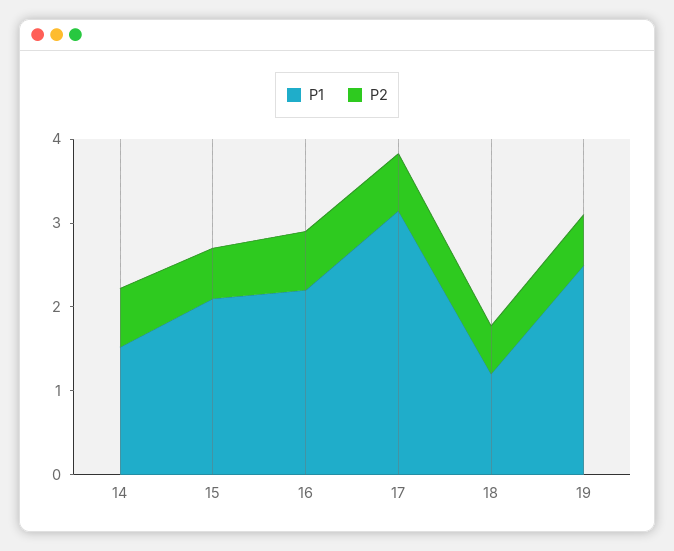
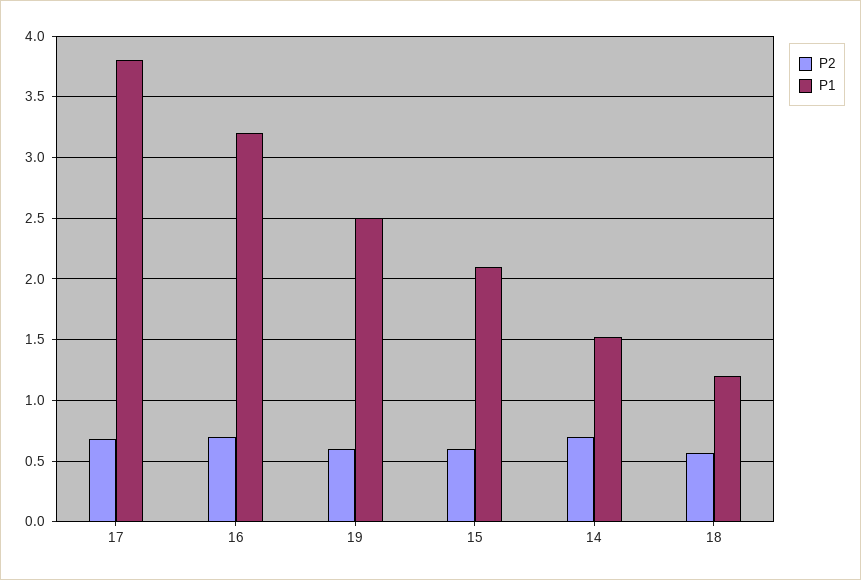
  {
    "P1": {
      "14": 1.5,
      "15": 2.1,
-     "16": 2.2,
+     "16": 3.2,
-     "17": 3.2,
+     "17": 3.8,
      "18": 1.2,
      "19": 2.5
    },
    "P2": {
      "14": 0.7,
      "15": 0.6,
      "16": 0.7,
      "17": 0.7,
      "18": 0.55,
      "19": 0.6
    }
  }

